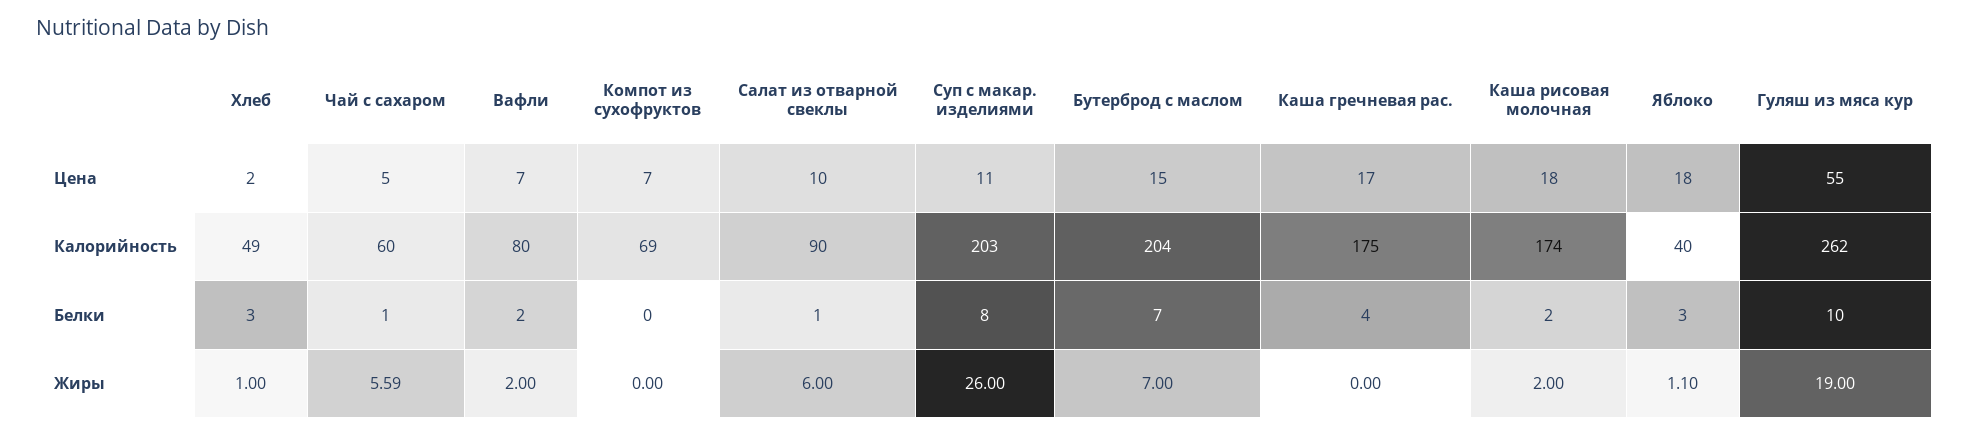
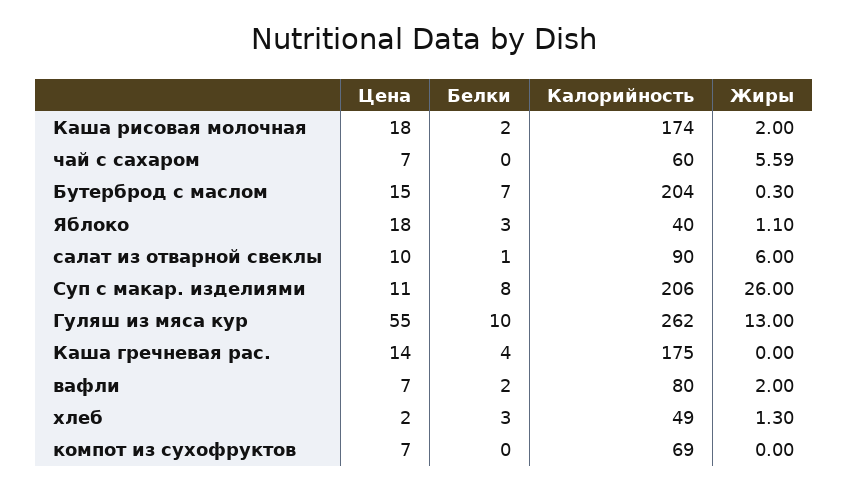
  {
    "Хлеб": {
      "Цена": 2,
      "Калорийность": 49,
      "Белки": 3,
-     "Жиры": 1
+     "Жиры": 1.3
    },
    "Чай с сахаром": {
-     "Цена": 5,
+     "Цена": 7,
      "Калорийность": 60,
-     "Белки": 1,
+     "Белки": 0,
      "Жиры": 5.59
    },
    "Вафли": {
      "Цена": 7,
      "Калорийность": 80,
      "Белки": 2,
      "Жиры": 2
    },
    "Компот из сухофруктов": {
      "Цена": 7,
      "Калорийность": 69,
      "Белки": 0,
      "Жиры": 0
    },
    "Салат из отварной свеклы": {
      "Цена": 10,
      "Калорийность": 90,
      "Белки": 1,
      "Жиры": 6
    },
    "Суп с макар. изделиями": {
      "Цена": 11,
-     "Калорийность": 203,
+     "Калорийность": 206,
      "Белки": 8,
      "Жиры": 26
    },
    "Бутерброд с маслом": {
      "Цена": 15,
      "Калорийность": 204,
      "Белки": 7,
-     "Жиры": 7
+     "Жиры": 0.3
    },
    "Каша гречневая рас.": {
-     "Цена": 17,
+     "Цена": 14,
      "Калорийность": 175,
      "Белки": 4,
      "Жиры": 0
    },
    "Каша рисовая молочная": {
      "Цена": 18,
      "Калорийность": 174,
      "Белки": 2,
      "Жиры": 2
    },
    "Яблоко": {
      "Цена": 18,
      "Калорийность": 40,
      "Белки": 3,
      "Жиры": 1.1
    },
    "Гуляш из мяса кур": {
      "Цена": 55,
      "Калорийность": 262,
      "Белки": 10,
-     "Жиры": 19
+     "Жиры": 13
    }
  }

